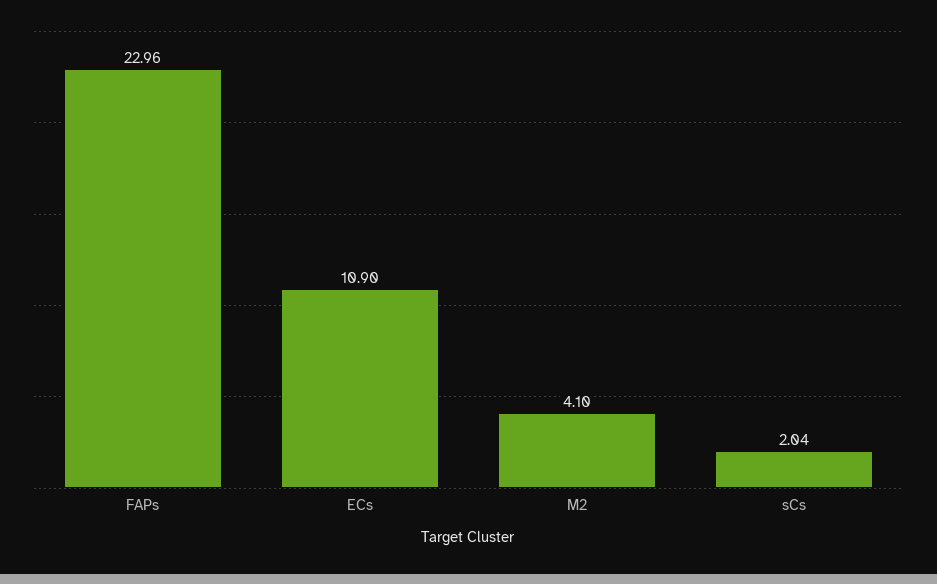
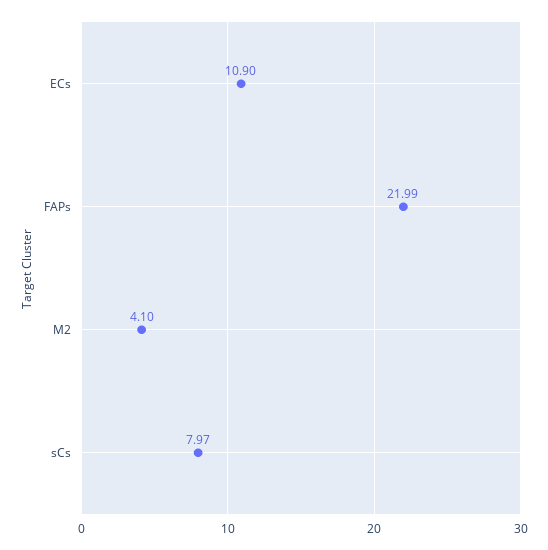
  {
-   "FAPs": 22.96,
+   "FAPs": 21.99,
    "ECs": 10.9,
    "M2": 4.1,
-   "sCs": 2.04
+   "sCs": 7.97
  }

